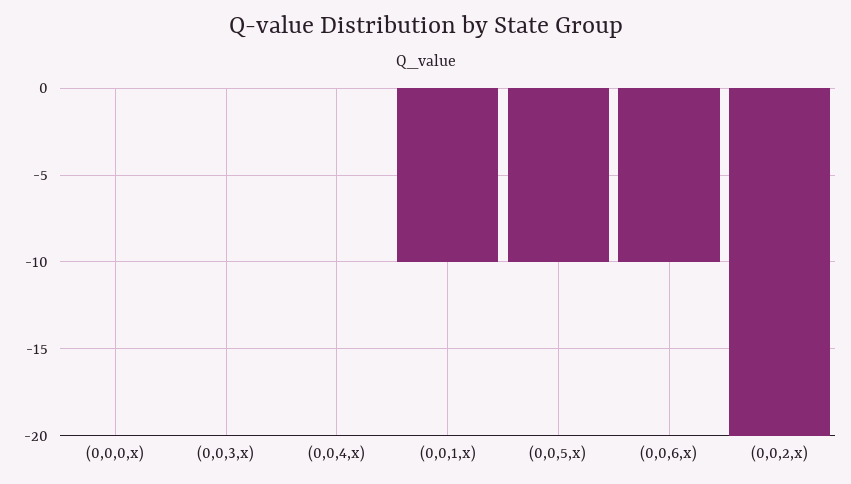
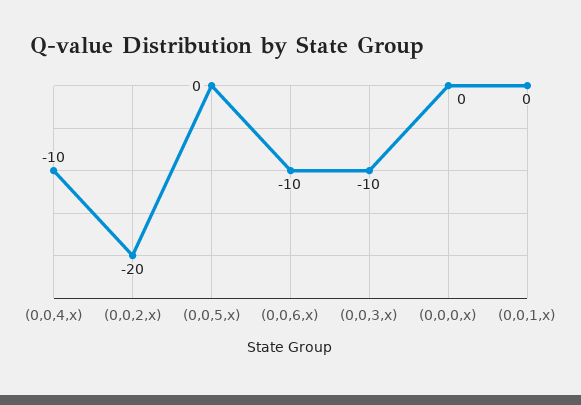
  {
    "(0,0,0,x)": 0,
-   "(0,0,3,x)": 0,
+   "(0,0,3,x)": -10,
-   "(0,0,4,x)": 0,
+   "(0,0,4,x)": -10,
-   "(0,0,1,x)": -10,
+   "(0,0,1,x)": 0,
-   "(0,0,5,x)": -10,
+   "(0,0,5,x)": 0,
    "(0,0,6,x)": -10,
    "(0,0,2,x)": -20
  }

